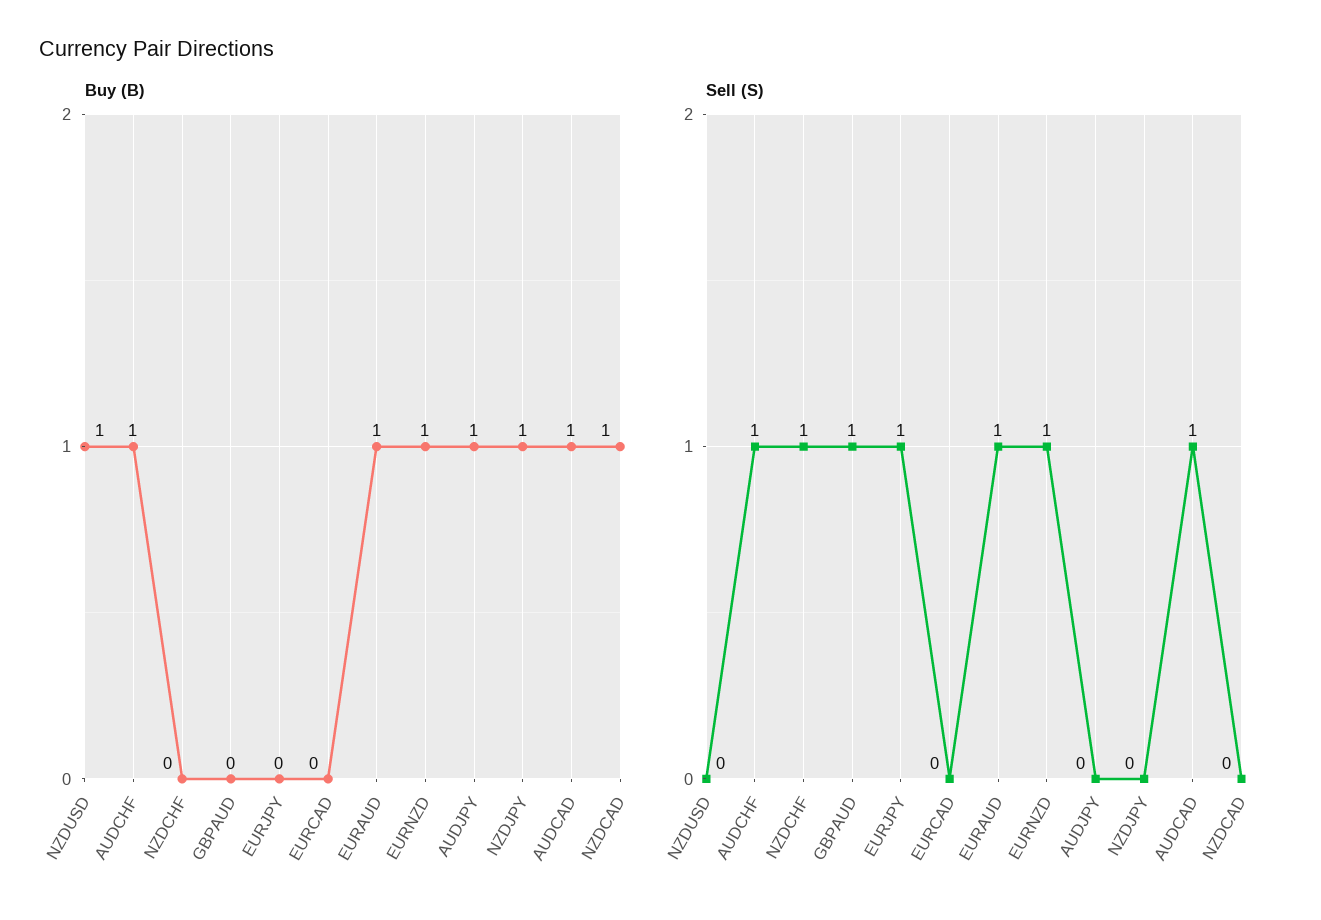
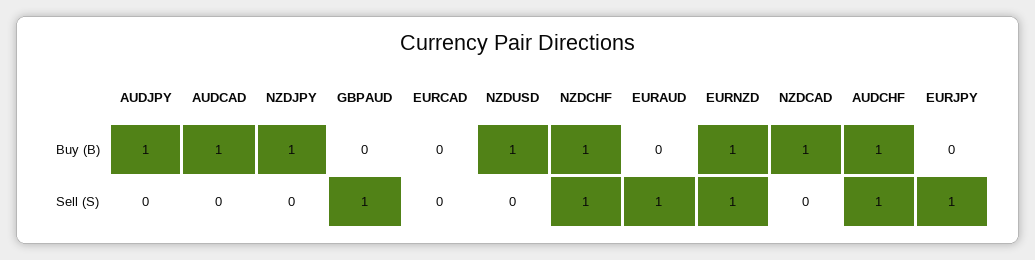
  {
    "Buy (B)": {
      "NZDUSD": 1,
      "AUDCHF": 1,
-     "NZDCHF": 0,
+     "NZDCHF": 1,
      "GBPAUD": 0,
      "EURJPY": 0,
      "EURCAD": 0,
-     "EURAUD": 1,
+     "EURAUD": 0,
      "EURNZD": 1,
      "AUDJPY": 1,
      "NZDJPY": 1,
      "AUDCAD": 1,
      "NZDCAD": 1
    },
    "Sell (S)": {
      "NZDUSD": 0,
      "AUDCHF": 1,
      "NZDCHF": 1,
      "GBPAUD": 1,
      "EURJPY": 1,
      "EURCAD": 0,
      "EURAUD": 1,
      "EURNZD": 1,
      "AUDJPY": 0,
      "NZDJPY": 0,
-     "AUDCAD": 1,
+     "AUDCAD": 0,
      "NZDCAD": 0
    }
  }

